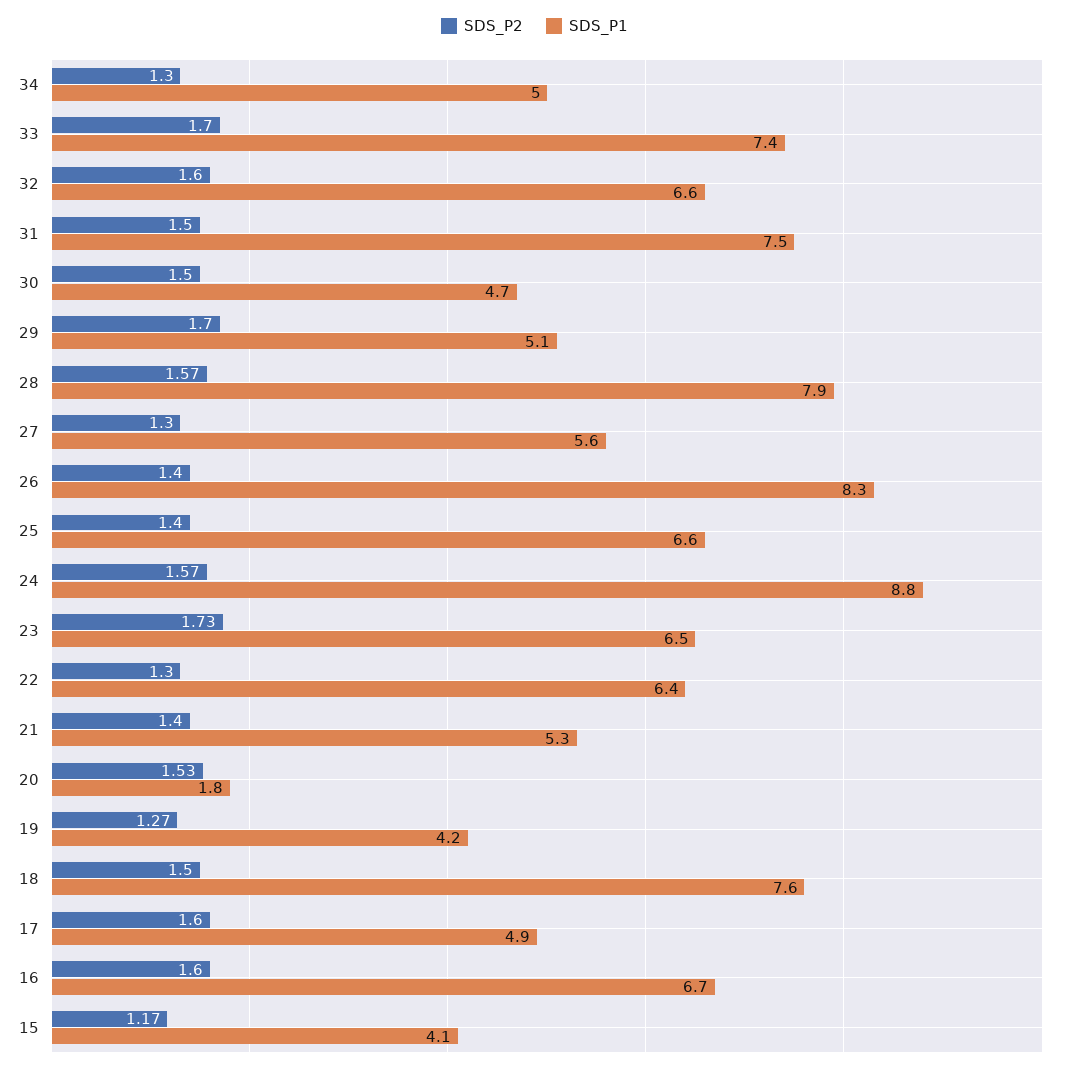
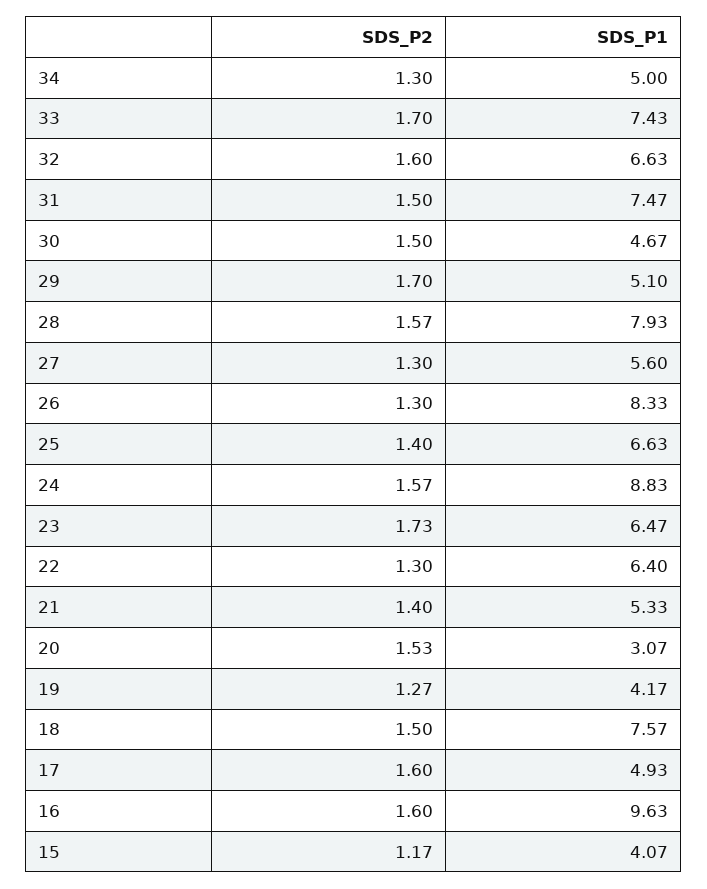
  {
    "SDS_P2": {
      "34": 1.3,
      "33": 1.7,
      "32": 1.6,
      "31": 1.5,
      "30": 1.5,
      "29": 1.7,
      "28": 1.57,
      "27": 1.3,
-     "26": 1.4,
+     "26": 1.3,
      "25": 1.4,
      "24": 1.57,
      "23": 1.73,
      "22": 1.3,
      "21": 1.4,
      "20": 1.53,
      "19": 1.27,
      "18": 1.5,
      "17": 1.6,
      "16": 1.6,
      "15": 1.17
    },
    "SDS_P1": {
      "34": 5,
      "33": 7.43,
      "32": 6.63,
      "31": 7.47,
      "30": 4.67,
      "29": 5.1,
      "28": 7.93,
      "27": 5.6,
      "26": 8.33,
      "25": 6.63,
      "24": 8.83,
      "23": 6.47,
      "22": 6.4,
      "21": 5.33,
-     "20": 1.8,
+     "20": 3.07,
      "19": 4.17,
      "18": 7.57,
      "17": 4.93,
-     "16": 6.7,
+     "16": 9.63,
      "15": 4.07
    }
  }

